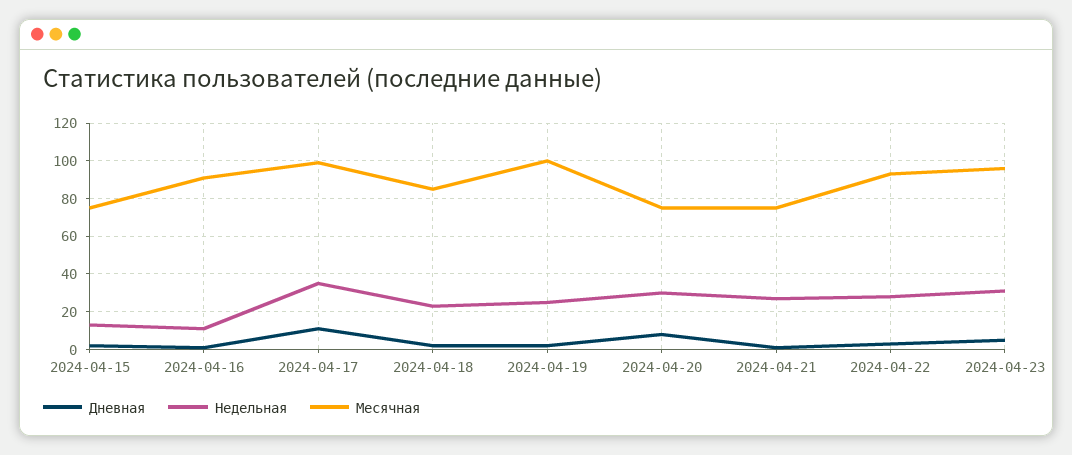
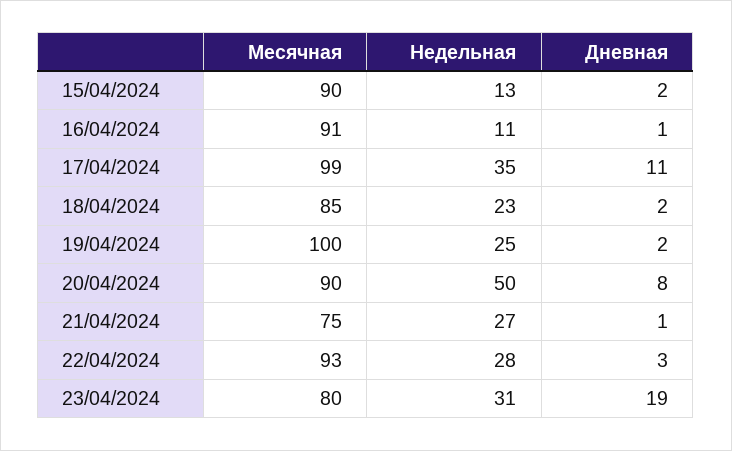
  {
    "Дневная": {
      "2024-04-15": 2,
      "2024-04-16": 1,
      "2024-04-17": 11,
      "2024-04-18": 2,
      "2024-04-19": 2,
      "2024-04-20": 8,
      "2024-04-21": 1,
      "2024-04-22": 3,
-     "2024-04-23": 5
+     "2024-04-23": 19
    },
    "Недельная": {
      "2024-04-15": 13,
      "2024-04-16": 11,
      "2024-04-17": 35,
      "2024-04-18": 23,
      "2024-04-19": 25,
-     "2024-04-20": 30,
+     "2024-04-20": 50,
      "2024-04-21": 27,
      "2024-04-22": 28,
      "2024-04-23": 31
    },
    "Месячная": {
-     "2024-04-15": 75,
+     "2024-04-15": 90,
      "2024-04-16": 91,
      "2024-04-17": 99,
      "2024-04-18": 85,
      "2024-04-19": 100,
-     "2024-04-20": 75,
+     "2024-04-20": 90,
      "2024-04-21": 75,
      "2024-04-22": 93,
-     "2024-04-23": 95
+     "2024-04-23": 80
    }
  }

